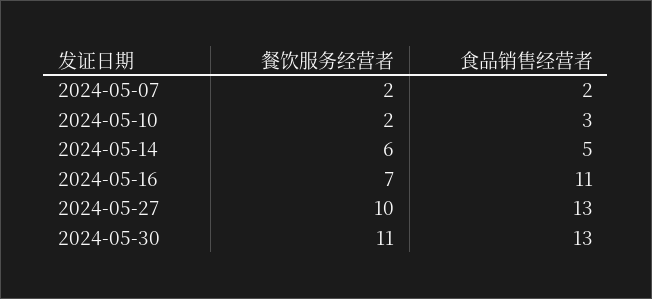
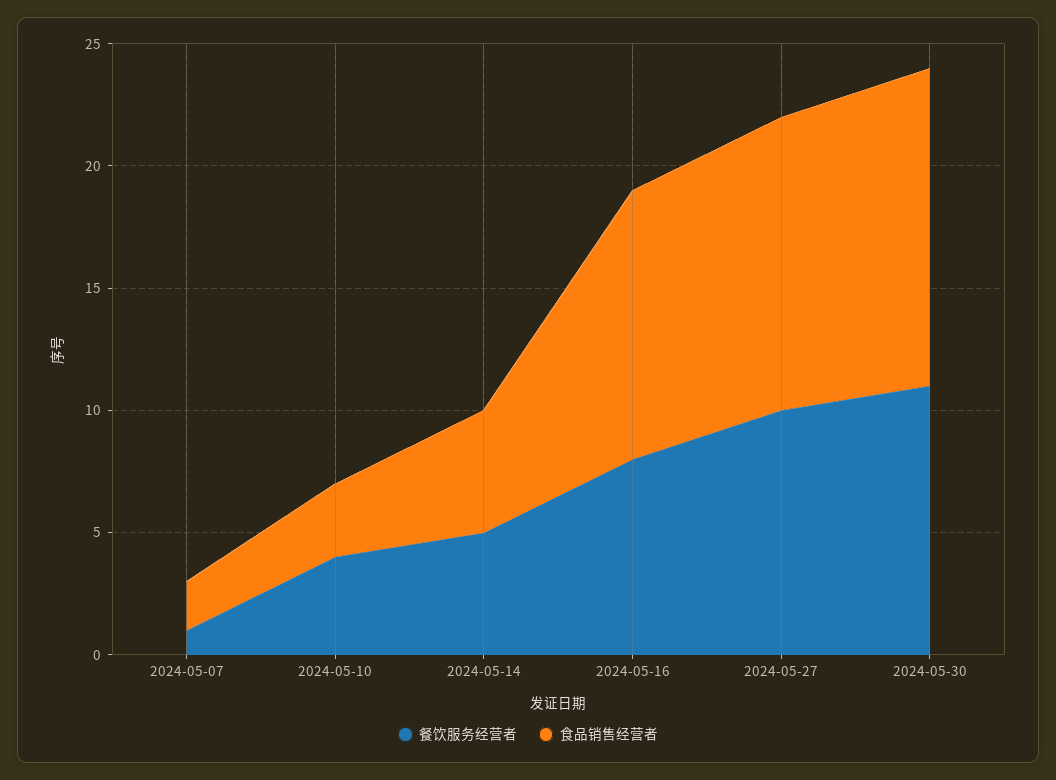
  {
    "餐饮服务经营者": {
-     "2024-05-07": 2,
+     "2024-05-07": 1,
-     "2024-05-10": 2,
+     "2024-05-10": 4,
-     "2024-05-14": 6,
+     "2024-05-14": 5,
-     "2024-05-16": 7,
+     "2024-05-16": 8,
      "2024-05-27": 10,
      "2024-05-30": 11
    },
    "食品销售经营者": {
      "2024-05-07": 2,
      "2024-05-10": 3,
      "2024-05-14": 5,
      "2024-05-16": 11,
-     "2024-05-27": 13,
+     "2024-05-27": 12,
      "2024-05-30": 13
    }
  }

